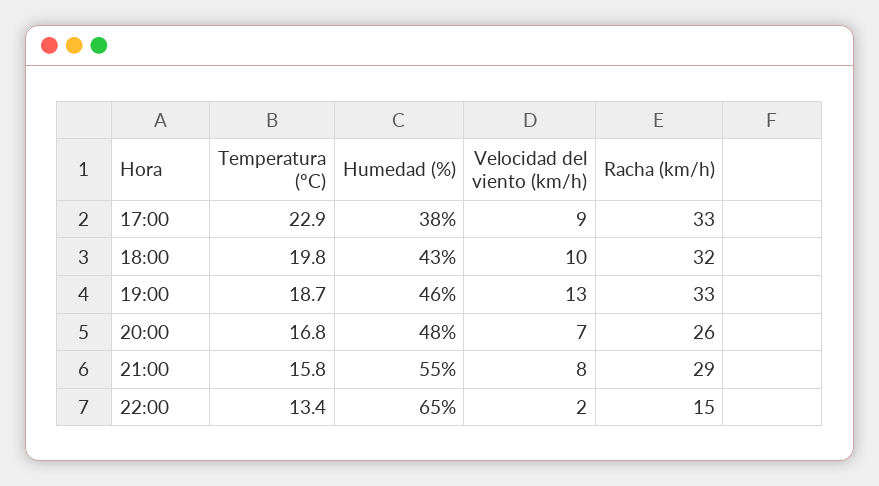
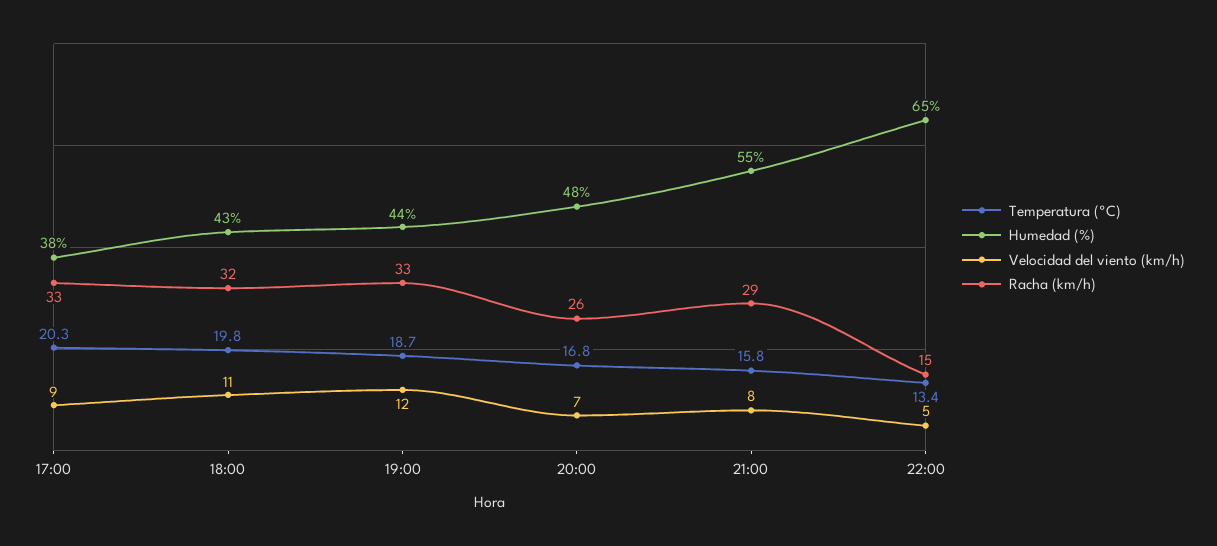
  {
    "Temperatura (ºC)": {
-     "17:00": 22.9,
+     "17:00": 20.3,
      "18:00": 19.8,
      "19:00": 18.7,
      "20:00": 16.8,
      "21:00": 15.8,
      "22:00": 13.4
    },
    "Humedad (%)": {
      "17:00": 38,
      "18:00": 43,
-     "19:00": 46,
+     "19:00": 44,
      "20:00": 48,
      "21:00": 55,
      "22:00": 65
    },
    "Velocidad del viento (km/h)": {
      "17:00": 9,
-     "18:00": 10,
+     "18:00": 11,
-     "19:00": 13,
+     "19:00": 12,
      "20:00": 7,
      "21:00": 8,
-     "22:00": 2
+     "22:00": 5
    },
    "Racha (km/h)": {
      "17:00": 33,
      "18:00": 32,
      "19:00": 33,
      "20:00": 26,
      "21:00": 29,
      "22:00": 15
    }
  }

